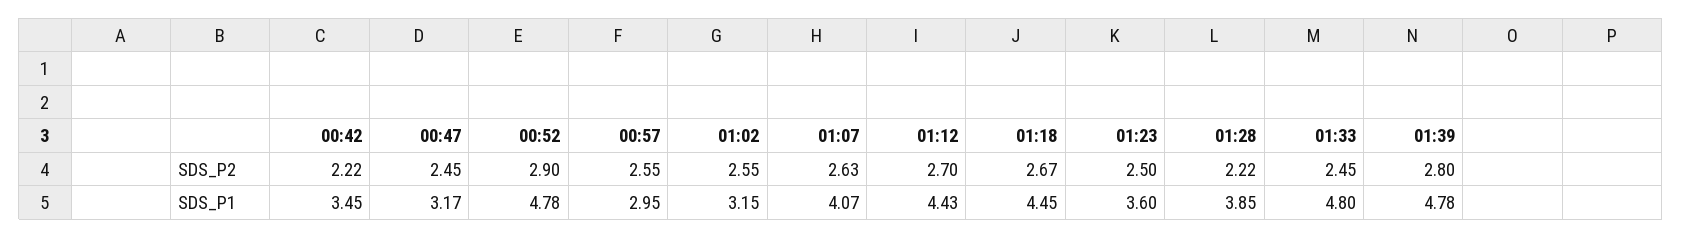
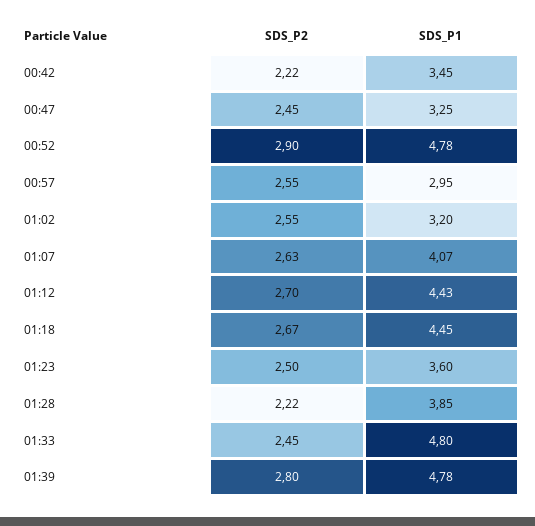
  {
    "00:42": {
      "SDS_P2": 2.22,
      "SDS_P1": 3.45
    },
    "00:47": {
      "SDS_P2": 2.45,
-     "SDS_P1": 3.17
+     "SDS_P1": 3.25
    },
    "00:52": {
      "SDS_P2": 2.9,
      "SDS_P1": 4.78
    },
    "00:57": {
      "SDS_P2": 2.55,
      "SDS_P1": 2.95
    },
    "01:02": {
      "SDS_P2": 2.55,
-     "SDS_P1": 3.15
+     "SDS_P1": 3.2
    },
    "01:07": {
      "SDS_P2": 2.63,
      "SDS_P1": 4.07
    },
    "01:12": {
      "SDS_P2": 2.7,
      "SDS_P1": 4.43
    },
    "01:18": {
      "SDS_P2": 2.67,
      "SDS_P1": 4.45
    },
    "01:23": {
      "SDS_P2": 2.5,
      "SDS_P1": 3.6
    },
    "01:28": {
      "SDS_P2": 2.22,
      "SDS_P1": 3.85
    },
    "01:33": {
      "SDS_P2": 2.45,
      "SDS_P1": 4.8
    },
    "01:39": {
      "SDS_P2": 2.8,
      "SDS_P1": 4.78
    }
  }

